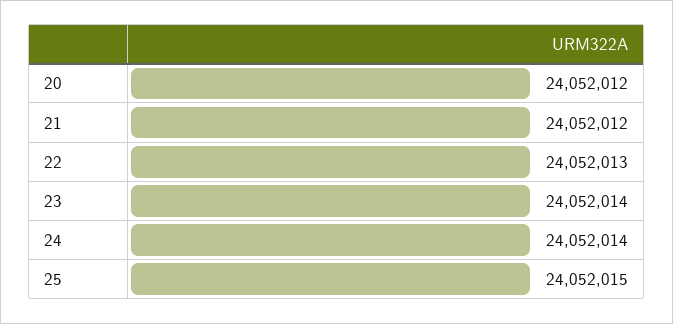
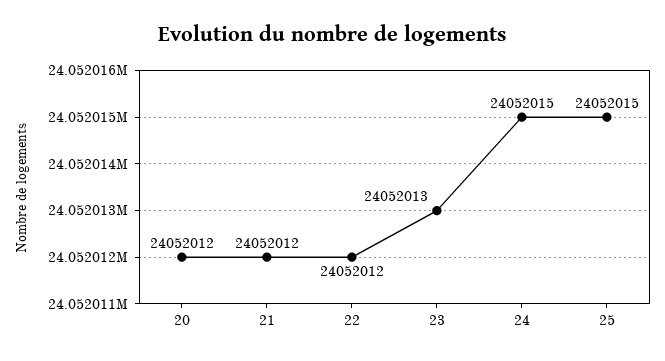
  {
    "20": 24052012,
    "21": 24052012,
-   "22": 24052013,
+   "22": 24052012,
-   "23": 24052014,
+   "23": 24052013,
-   "24": 24052014,
+   "24": 24052015,
    "25": 24052015
  }

